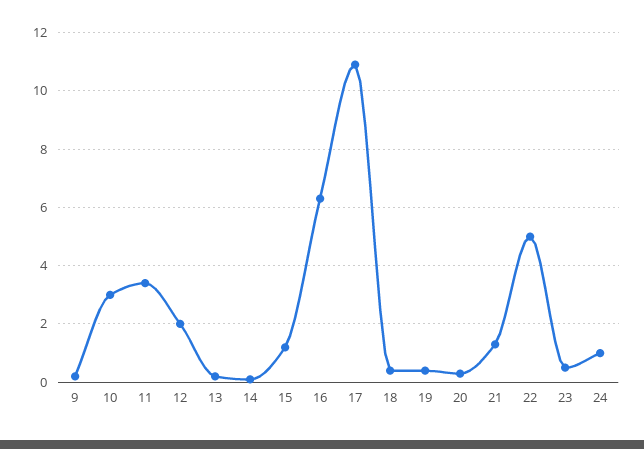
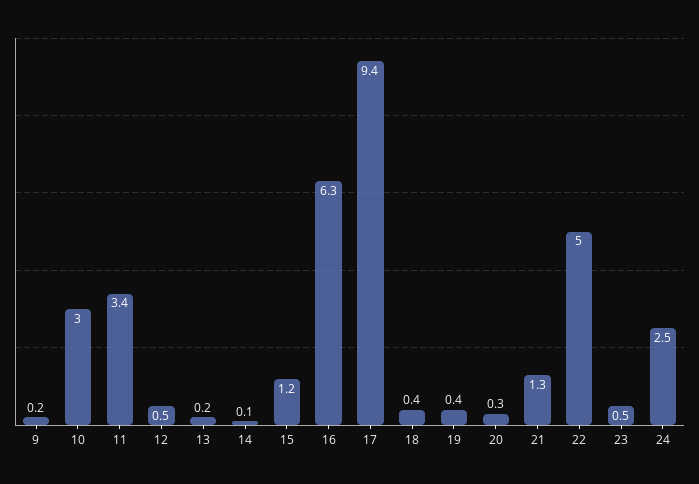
  {
    "9": 0.2,
    "10": 3,
    "11": 3.4,
-   "12": 2,
+   "12": 0.5,
    "13": 0.2,
    "14": 0.1,
    "15": 1.2,
    "16": 6.3,
-   "17": 11,
+   "17": 9.4,
    "18": 0.4,
    "19": 0.4,
    "20": 0.3,
    "21": 1.3,
    "22": 5,
    "23": 0.5,
-   "24": 1
+   "24": 2.5
  }

